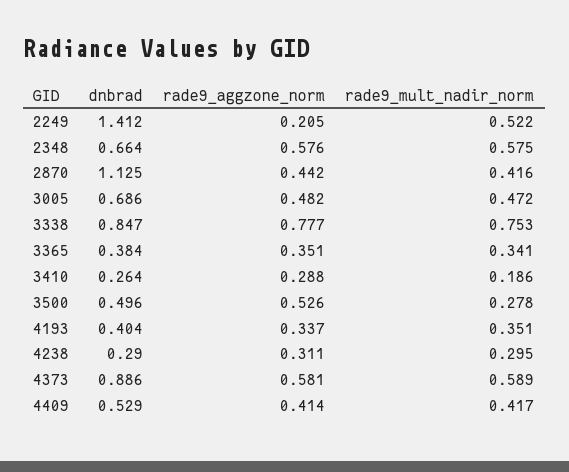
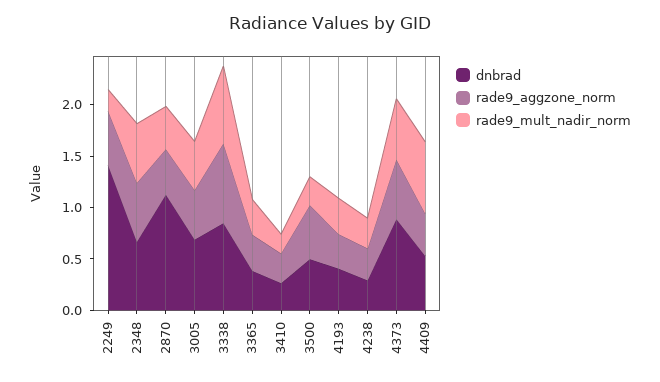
  {
    "dnbrad": {
      "2249": 1.412,
      "2348": 0.664,
      "2870": 1.125,
      "3005": 0.686,
      "3338": 0.847,
      "3365": 0.384,
      "3410": 0.264,
      "3500": 0.496,
      "4193": 0.404,
      "4238": 0.29,
      "4373": 0.886,
      "4409": 0.529
    },
    "rade9_aggzone_norm": {
-     "2249": 0.205,
+     "2249": 0.5,
      "2348": 0.576,
      "2870": 0.442,
      "3005": 0.482,
      "3338": 0.777,
      "3365": 0.351,
      "3410": 0.288,
      "3500": 0.526,
      "4193": 0.337,
      "4238": 0.311,
      "4373": 0.581,
      "4409": 0.414
    },
    "rade9_mult_nadir_norm": {
-     "2249": 0.522,
+     "2249": 0.2,
      "2348": 0.575,
      "2870": 0.416,
      "3005": 0.472,
      "3338": 0.753,
      "3365": 0.341,
      "3410": 0.186,
      "3500": 0.278,
      "4193": 0.351,
      "4238": 0.295,
      "4373": 0.589,
-     "4409": 0.417
+     "4409": 0.7
    }
  }

